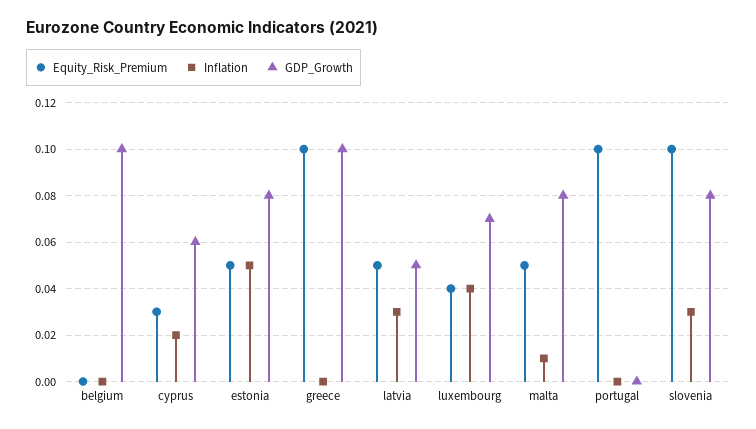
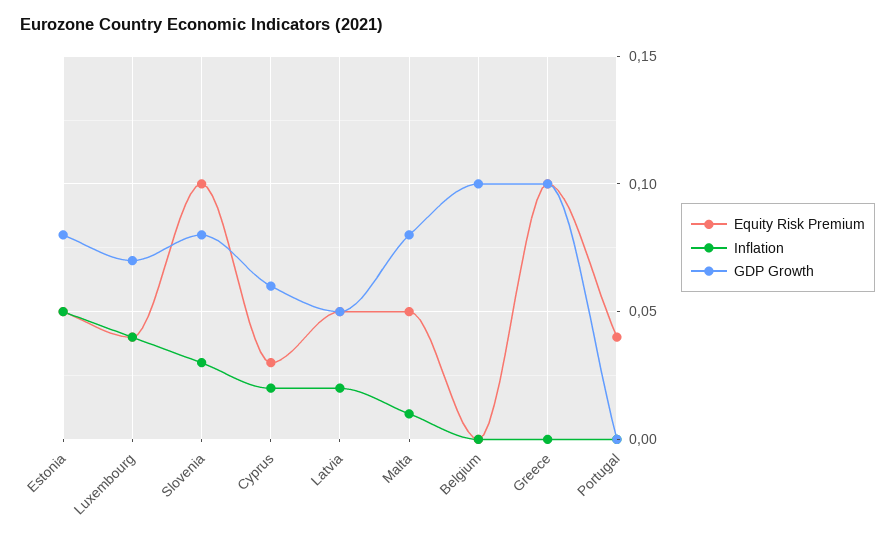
  {
    "Equity_Risk_Premium": {
      "belgium": 0,
      "cyprus": 0.03,
      "estonia": 0.05,
      "greece": 0.1,
      "latvia": 0.05,
      "luxembourg": 0.04,
      "malta": 0.05,
-     "portugal": 0.1,
+     "portugal": 0.04,
      "slovenia": 0.1
    },
    "Inflation": {
      "belgium": 0,
      "cyprus": 0.02,
      "estonia": 0.05,
      "greece": 0,
-     "latvia": 0.03,
+     "latvia": 0.02,
      "luxembourg": 0.04,
      "malta": 0.01,
      "portugal": 0,
      "slovenia": 0.03
    },
    "GDP_Growth": {
      "belgium": 0.1,
      "cyprus": 0.06,
      "estonia": 0.08,
      "greece": 0.1,
      "latvia": 0.05,
      "luxembourg": 0.07,
      "malta": 0.08,
      "portugal": 0,
      "slovenia": 0.08
    }
  }

